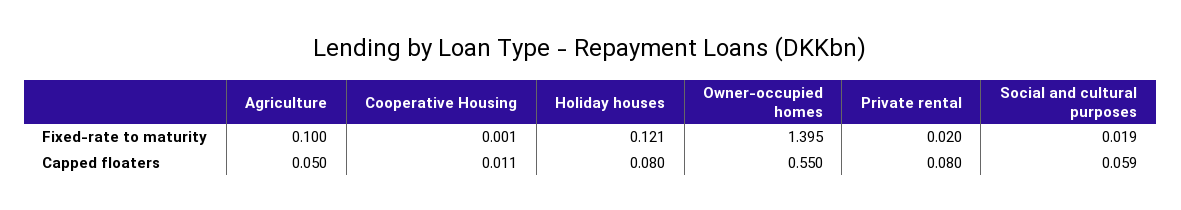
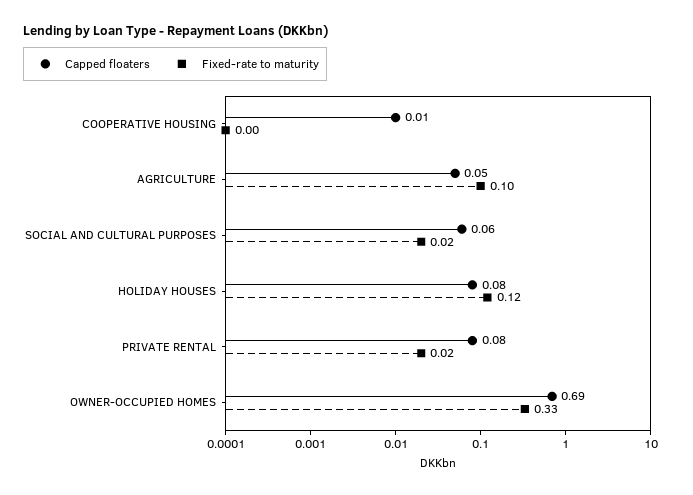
  {
    "Fixed-rate to maturity": {
      "Agriculture": 0.1,
      "Cooperative Housing": 0.001,
      "Holiday houses": 0.121,
-     "Owner-occupied homes": 1.395,
+     "Owner-occupied homes": 0.33,
      "Private rental": 0.02,
      "Social and cultural purposes": 0.019
    },
    "Capped floaters": {
      "Agriculture": 0.05,
      "Cooperative Housing": 0.011,
      "Holiday houses": 0.08,
-     "Owner-occupied homes": 0.55,
+     "Owner-occupied homes": 0.69,
      "Private rental": 0.08,
      "Social and cultural purposes": 0.059
    }
  }

